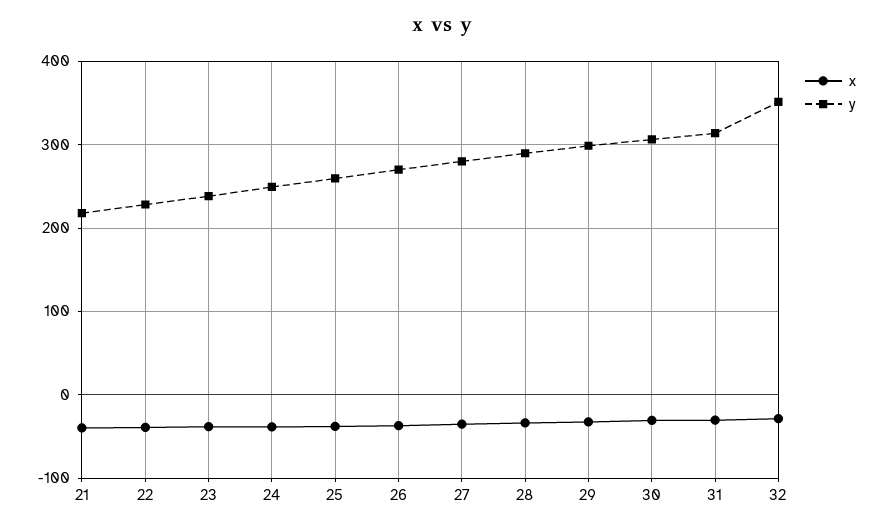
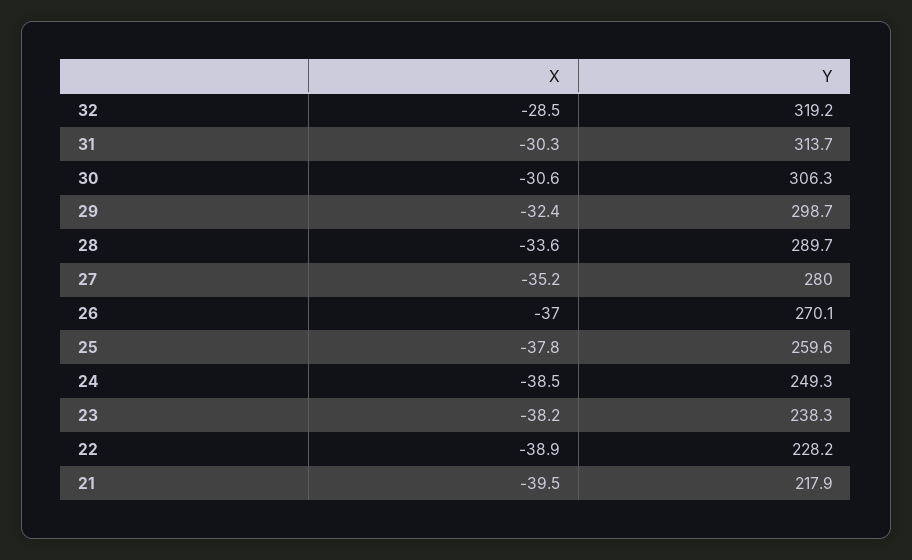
  {
    "x": {
      "21": -39.5,
      "22": -38.9,
      "23": -38.2,
      "24": -38.5,
      "25": -37.8,
      "26": -37,
      "27": -35.2,
      "28": -33.6,
      "29": -32.4,
      "30": -30.6,
      "31": -30.3,
      "32": -28.5
    },
    "y": {
      "21": 217.9,
      "22": 228.2,
      "23": 238.3,
      "24": 249.3,
      "25": 259.6,
      "26": 270.1,
      "27": 280,
      "28": 289.7,
      "29": 298.7,
      "30": 306.3,
      "31": 313.7,
-     "32": 350
+     "32": 319.2
    }
  }

